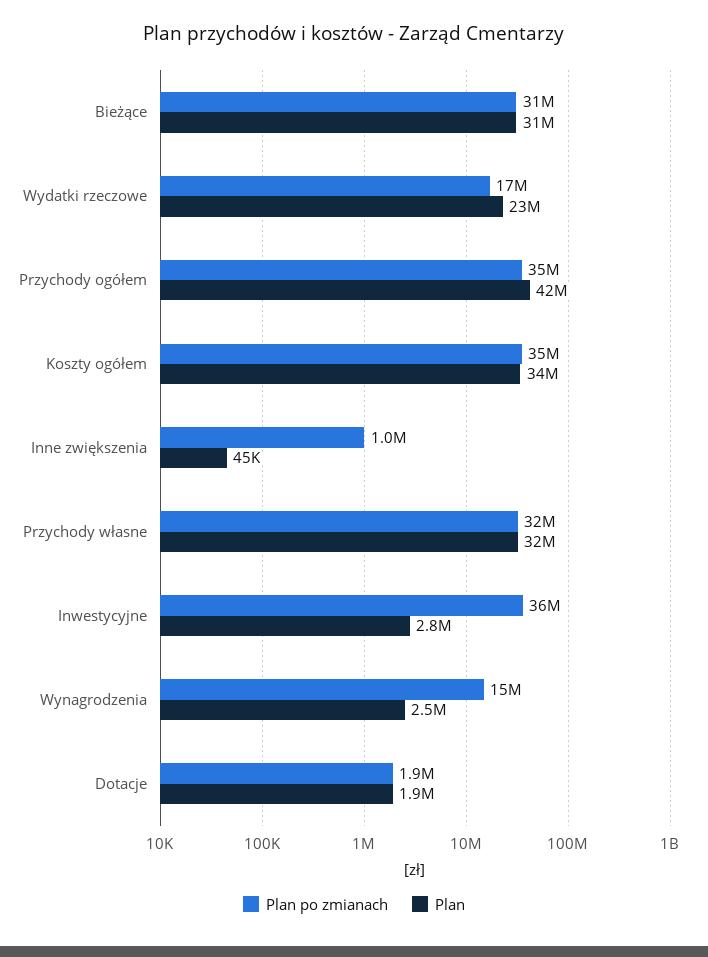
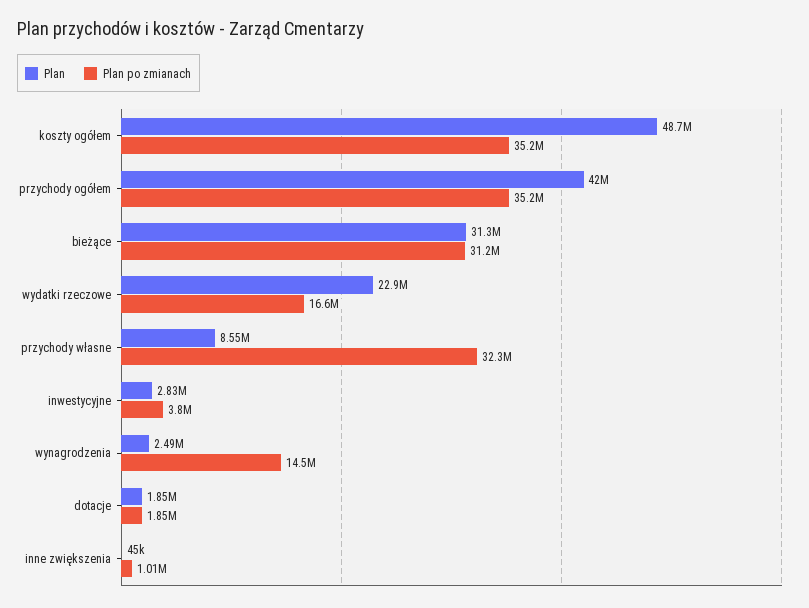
  {
    "Plan po zmianach": {
      "Bieżące": 31200000,
      "Wydatki rzeczowe": 16600000,
      "Przychody ogółem": 35200000,
      "Koszty ogółem": 35200000,
      "Inne zwiększenia": 1010000,
      "Przychody własne": 32300000,
-     "Inwestycyjne": 36000000,
+     "Inwestycyjne": 3800000,
      "Wynagrodzenia": 14500000,
      "Dotacje": 1850000
    },
    "Plan": {
      "Bieżące": 31300000,
      "Wydatki rzeczowe": 22900000,
      "Przychody ogółem": 42000000,
-     "Koszty ogółem": 34000000,
+     "Koszty ogółem": 48700000,
      "Inne zwiększenia": 45000,
-     "Przychody własne": 32000000,
+     "Przychody własne": 8550000,
      "Inwestycyjne": 2830000,
      "Wynagrodzenia": 2490000,
      "Dotacje": 1850000
    }
  }

